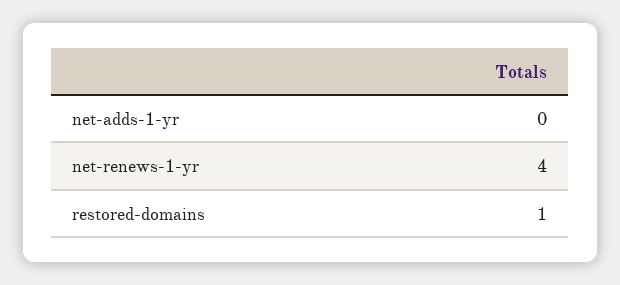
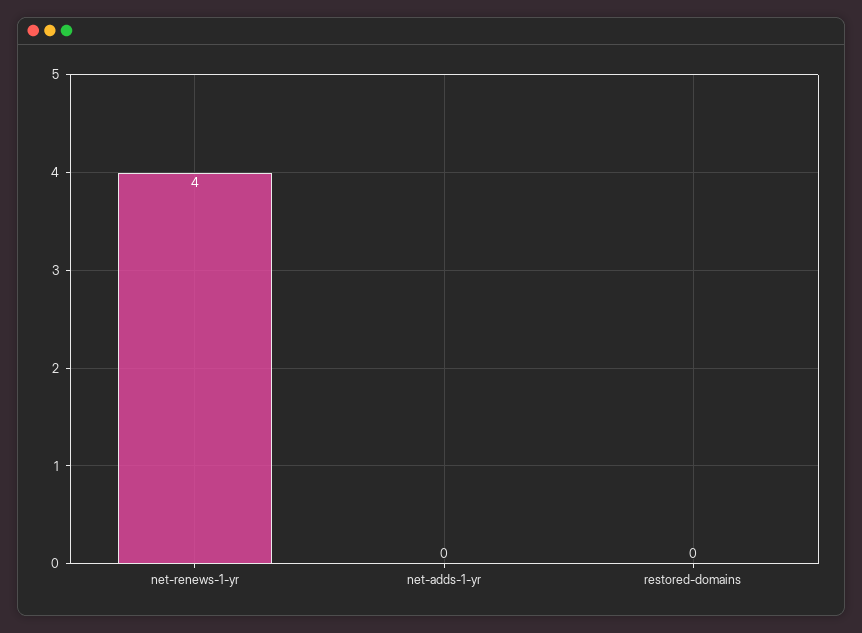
  {
    "net-adds-1-yr": 0,
    "net-renews-1-yr": 4,
-   "restored-domains": 1
+   "restored-domains": 0
  }

